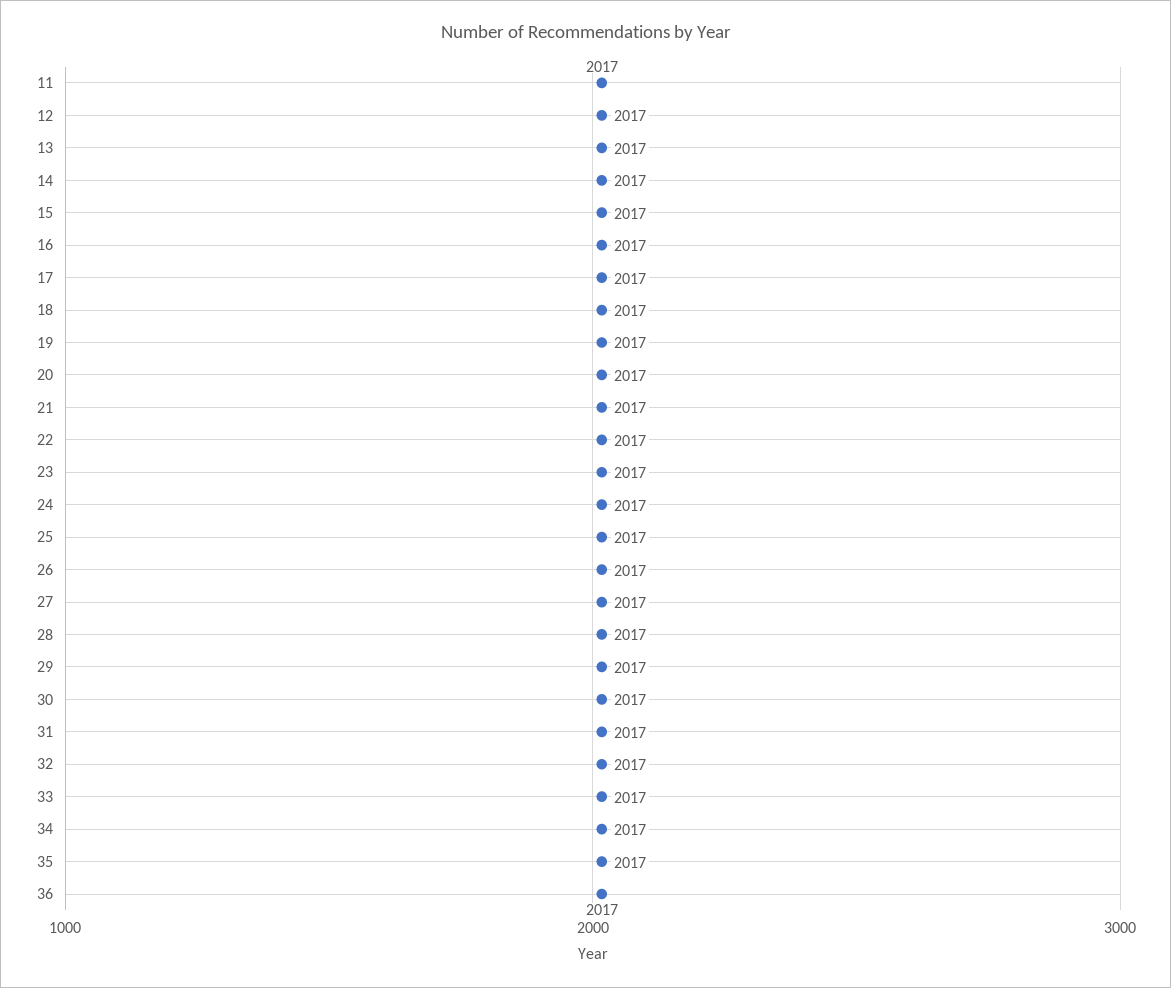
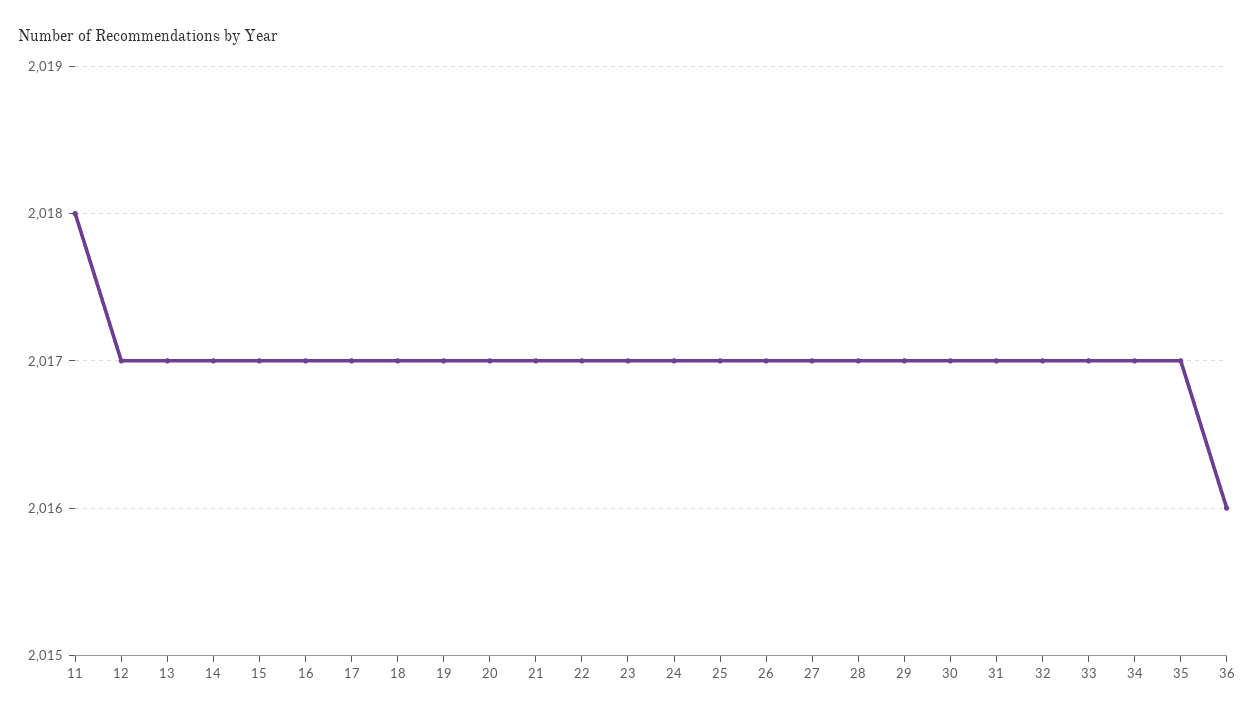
  {
-   "11": 2017,
+   "11": 2018,
    "12": 2017,
    "13": 2017,
    "14": 2017,
    "15": 2017,
    "16": 2017,
    "17": 2017,
    "18": 2017,
    "19": 2017,
    "20": 2017,
    "21": 2017,
    "22": 2017,
    "23": 2017,
    "24": 2017,
    "25": 2017,
    "26": 2017,
    "27": 2017,
    "28": 2017,
    "29": 2017,
    "30": 2017,
    "31": 2017,
    "32": 2017,
    "33": 2017,
    "34": 2017,
    "35": 2017,
-   "36": 2017
+   "36": 2016
  }

